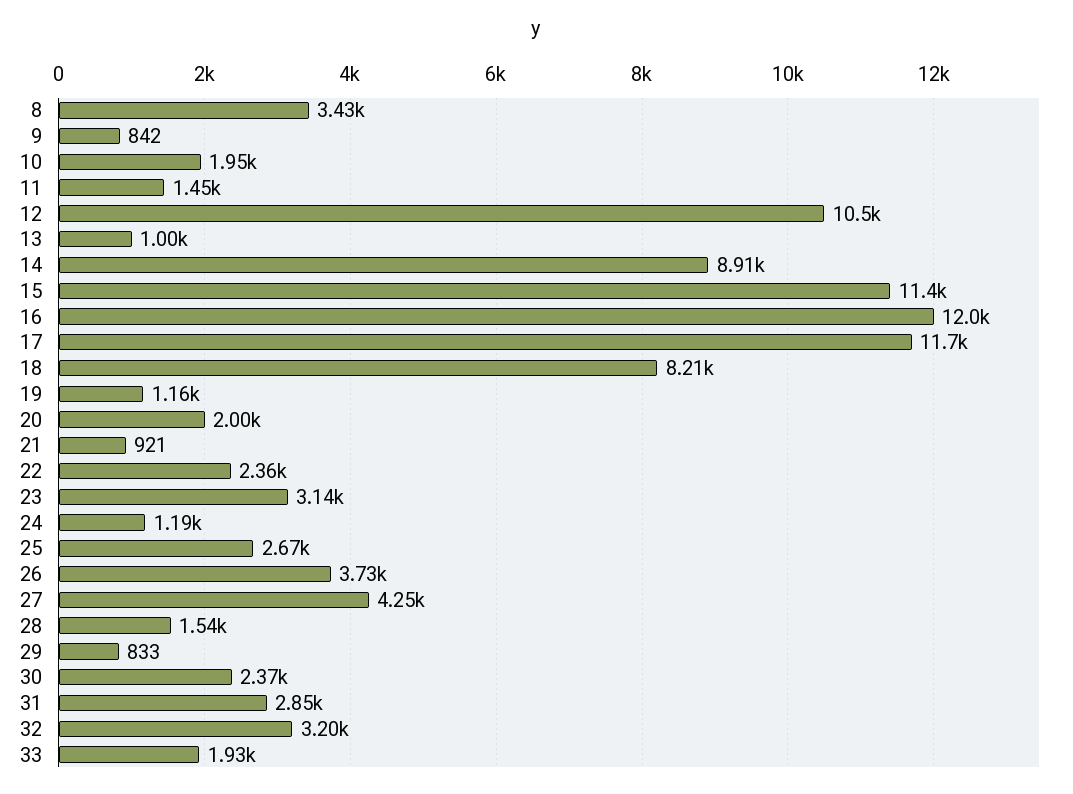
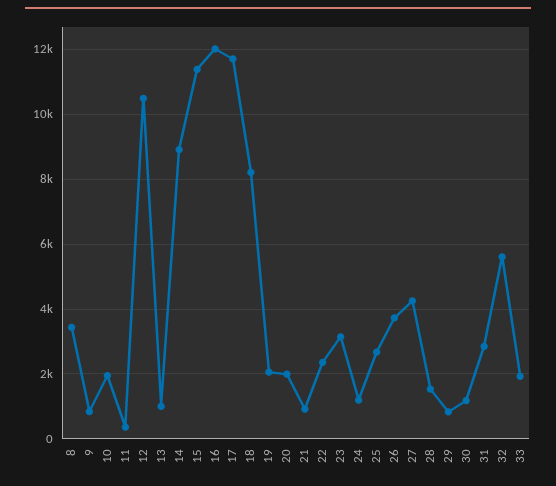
  {
    "8": 3430,
    "9": 842,
    "10": 1950,
-   "11": 1450,
+   "11": 400,
    "12": 10500,
    "13": 1000,
    "14": 8910,
    "15": 11400,
    "16": 12000,
    "17": 11700,
    "18": 8210,
-   "19": 1160,
+   "19": 2000,
    "20": 2000,
    "21": 921,
    "22": 2360,
    "23": 3140,
    "24": 1190,
    "25": 2670,
    "26": 3730,
    "27": 4250,
    "28": 1540,
    "29": 833,
-   "30": 2370,
+   "30": 1200,
    "31": 2850,
-   "32": 3200,
+   "32": 5600,
    "33": 1930
  }

